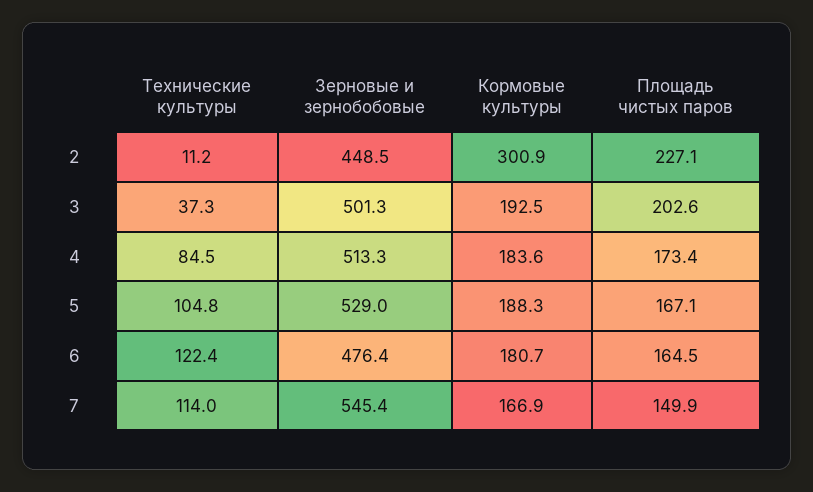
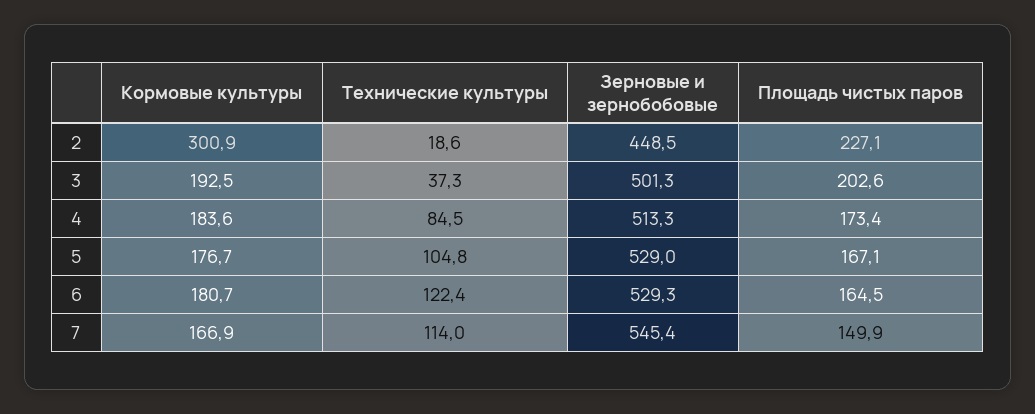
  {
    "Технические культуры": {
-     "2": 11.2,
+     "2": 18.6,
      "3": 37.3,
      "4": 84.5,
      "5": 104.8,
      "6": 122.4,
      "7": 114
    },
    "Зерновые и зернобобовые": {
      "2": 448.5,
      "3": 501.3,
      "4": 513.3,
      "5": 529,
-     "6": 476.4,
+     "6": 529.3,
      "7": 545.4
    },
    "Кормовые культуры": {
      "2": 300.9,
      "3": 192.5,
      "4": 183.6,
-     "5": 188.3,
+     "5": 176.7,
      "6": 180.7,
      "7": 166.9
    },
    "Площадь чистых паров": {
      "2": 227.1,
      "3": 202.6,
      "4": 173.4,
      "5": 167.1,
      "6": 164.5,
      "7": 149.9
    }
  }

